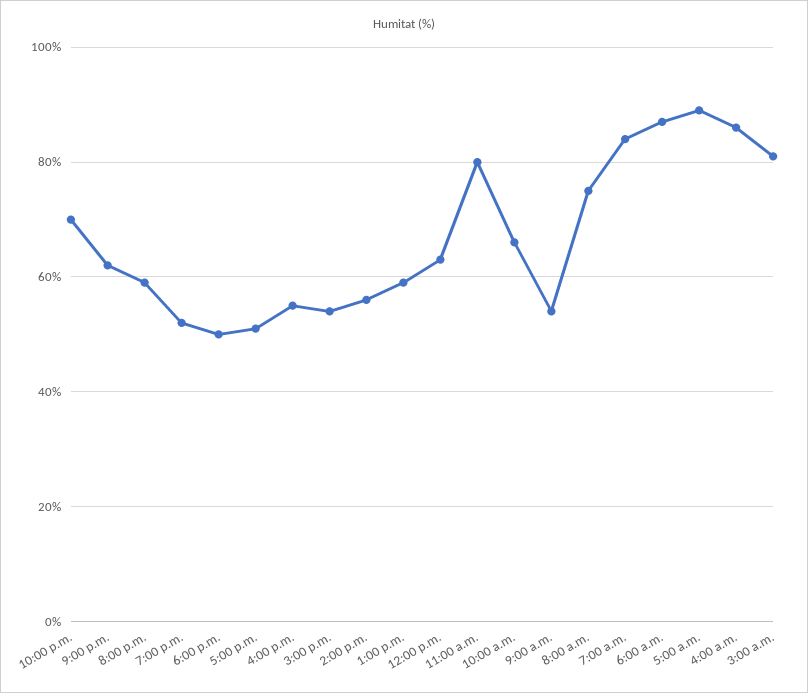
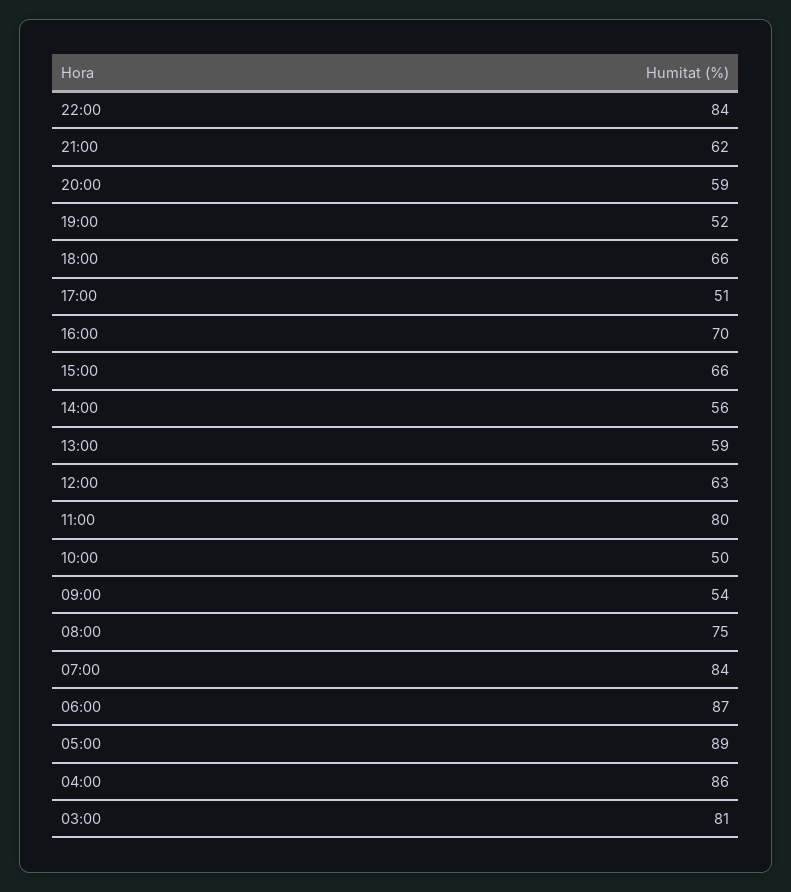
  {
-   "10:00 p.m.": 70,
+   "10:00 p.m.": 84,
    "9:00 p.m.": 62,
    "8:00 p.m.": 59,
    "7:00 p.m.": 52,
-   "6:00 p.m.": 50,
+   "6:00 p.m.": 66,
    "5:00 p.m.": 51,
-   "4:00 p.m.": 55,
+   "4:00 p.m.": 70,
-   "3:00 p.m.": 55,
+   "3:00 p.m.": 66,
    "2:00 p.m.": 56,
    "1:00 p.m.": 59,
    "12:00 p.m.": 63,
    "11:00 a.m.": 80,
-   "10:00 a.m.": 65,
+   "10:00 a.m.": 50,
    "9:00 a.m.": 54,
    "8:00 a.m.": 75,
    "7:00 a.m.": 84,
    "6:00 a.m.": 87,
    "5:00 a.m.": 89,
    "4:00 a.m.": 86,
    "3:00 a.m.": 81
  }

